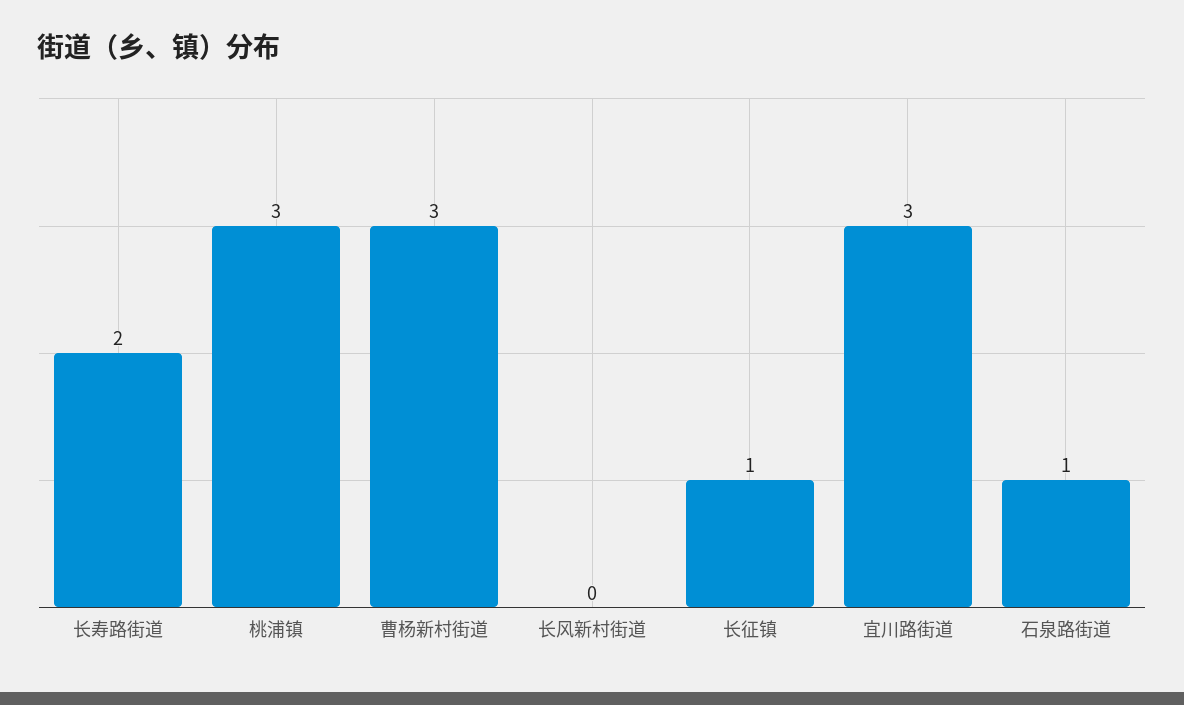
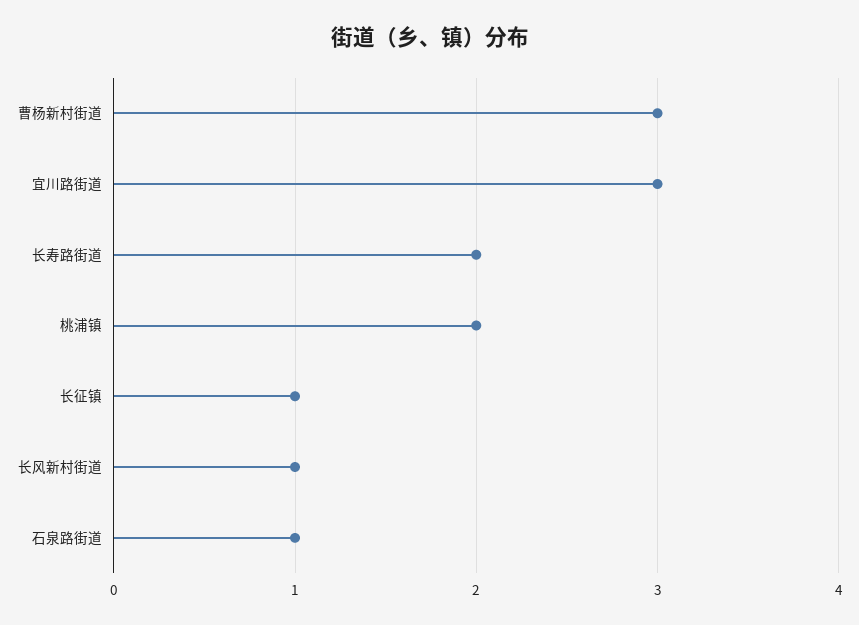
  {
    "长寿路街道": 2,
-   "桃浦镇": 3,
+   "桃浦镇": 2,
    "曹杨新村街道": 3,
-   "长风新村街道": 0,
+   "长风新村街道": 1,
    "长征镇": 1,
    "宜川路街道": 3,
    "石泉路街道": 1
  }

